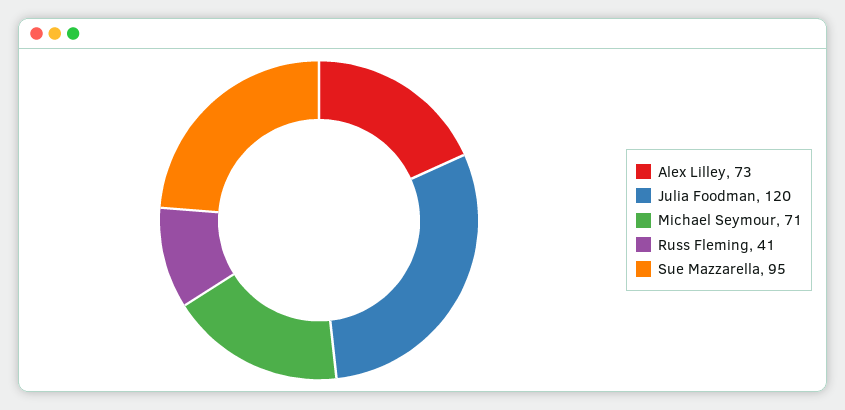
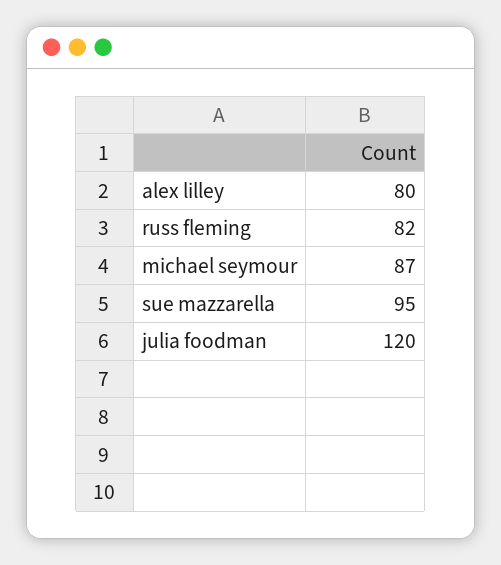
  {
-   "Alex Lilley": 73,
+   "Alex Lilley": 80,
    "Julia Foodman": 120,
-   "Michael Seymour": 71,
+   "Michael Seymour": 87,
-   "Russ Fleming": 41,
+   "Russ Fleming": 82,
    "Sue Mazzarella": 95
  }

